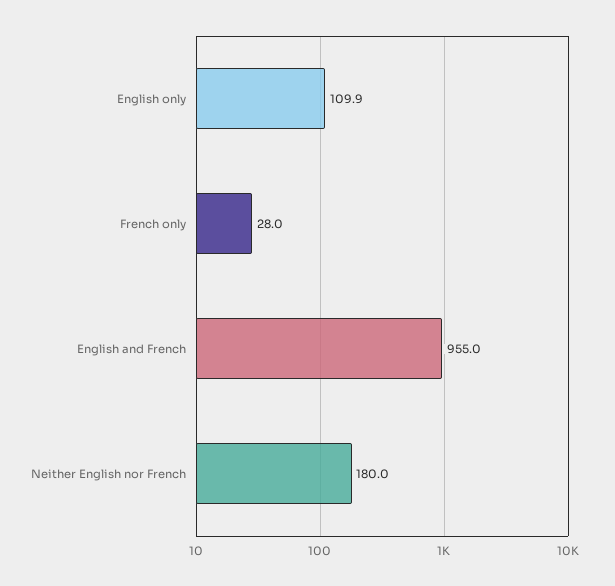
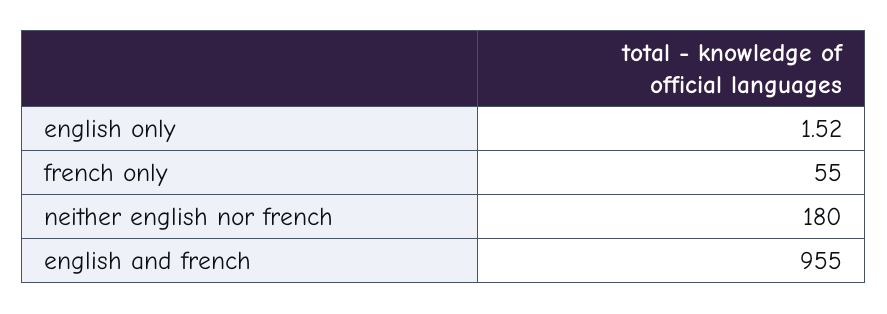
  {
-   "English only": 109.9,
+   "English only": 1.52,
-   "French only": 28,
+   "French only": 55,
    "English and French": 955,
    "Neither English nor French": 180
  }

